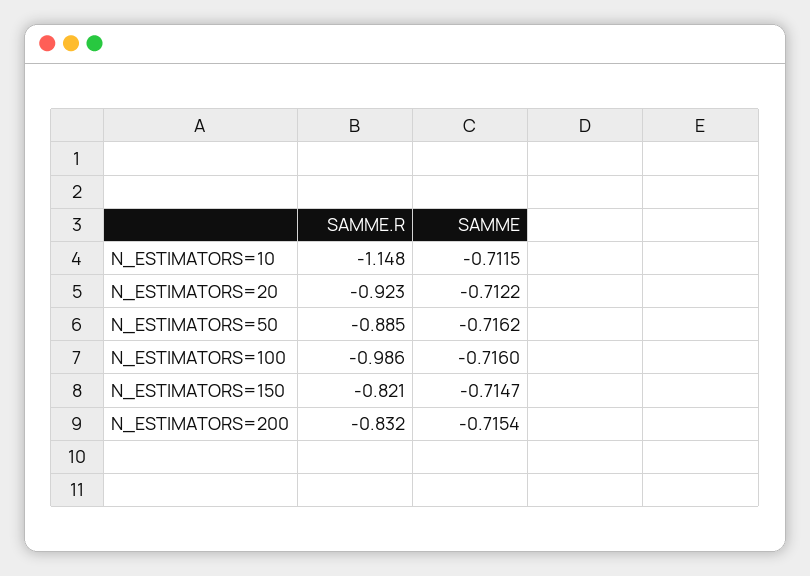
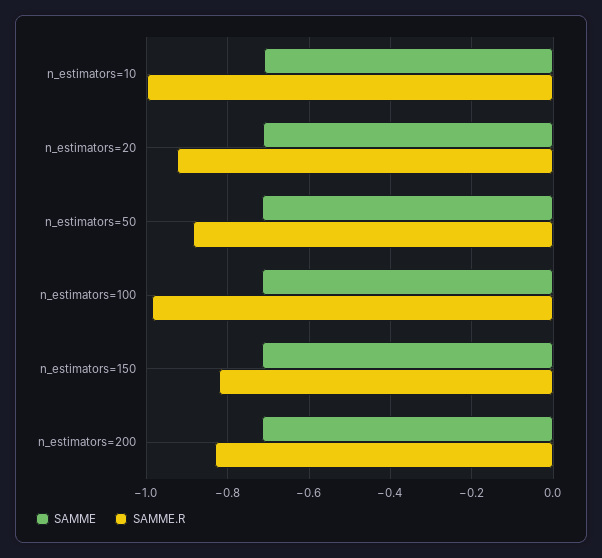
  {
    "SAMME.R": {
-     "N_ESTIMATORS=10": -1.148,
+     "N_ESTIMATORS=10": -1,
      "N_ESTIMATORS=20": -0.923,
      "N_ESTIMATORS=50": -0.885,
      "N_ESTIMATORS=100": -0.986,
      "N_ESTIMATORS=150": -0.821,
      "N_ESTIMATORS=200": -0.832
    },
    "SAMME": {
      "N_ESTIMATORS=10": -0.7115,
      "N_ESTIMATORS=20": -0.7122,
      "N_ESTIMATORS=50": -0.7162,
      "N_ESTIMATORS=100": -0.716,
      "N_ESTIMATORS=150": -0.7147,
      "N_ESTIMATORS=200": -0.7154
    }
  }

